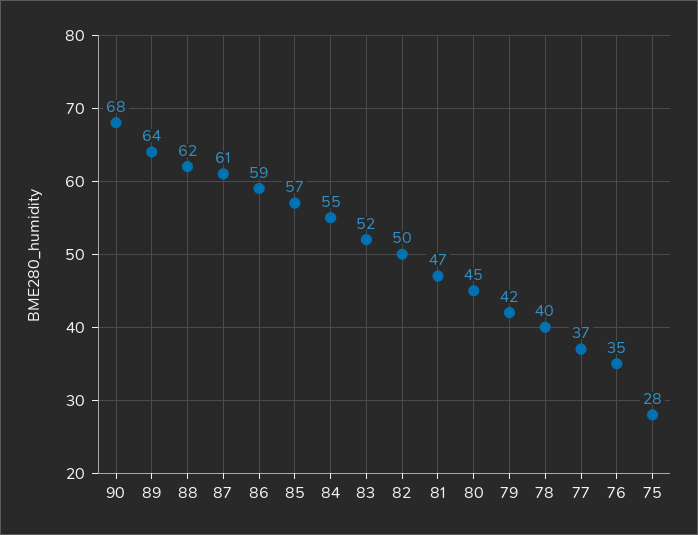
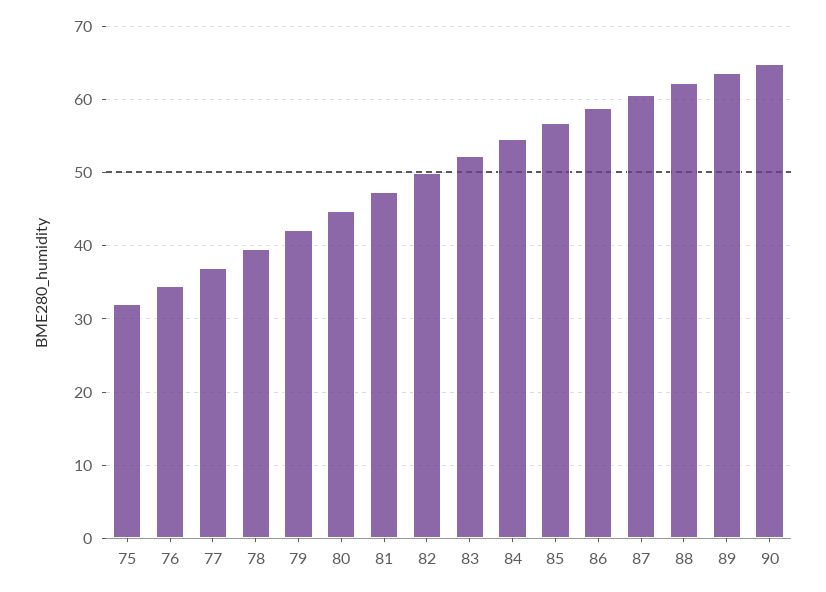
  {
-   "90": 68,
+   "90": 65,
    "89": 64,
    "88": 62,
    "87": 61,
    "86": 59,
    "85": 57,
    "84": 55,
    "83": 52,
    "82": 50,
    "81": 47,
    "80": 45,
    "79": 42,
    "78": 40,
    "77": 37,
    "76": 35,
-   "75": 28
+   "75": 32
  }

